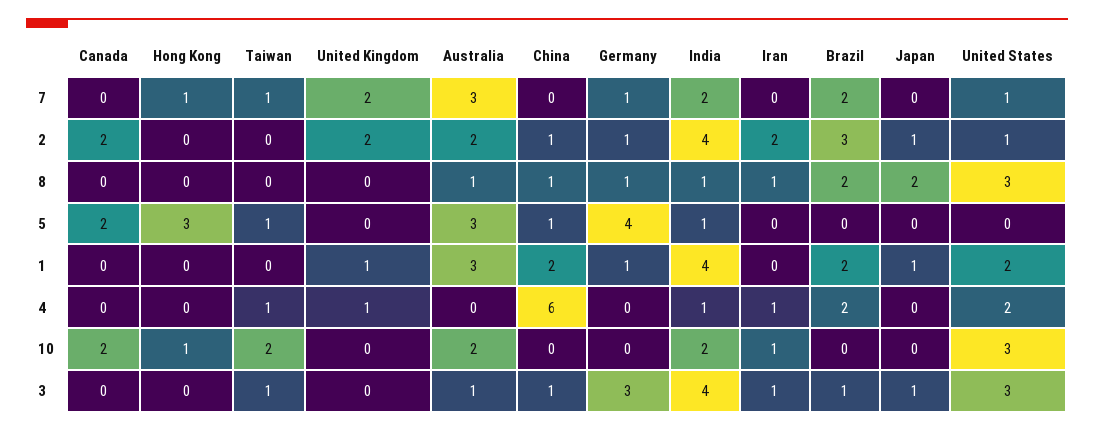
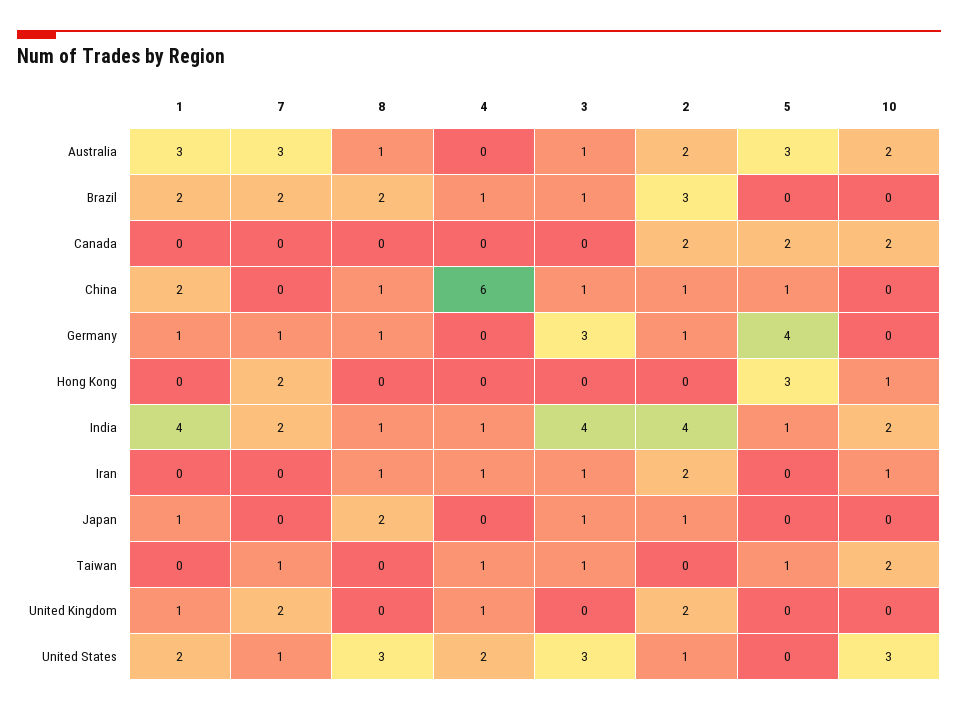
  {
    "Canada": {
      "7": 0,
      "2": 2,
      "8": 0,
      "5": 2,
      "1": 0,
      "4": 0,
      "10": 2,
      "3": 0
    },
    "Hong Kong": {
-     "7": 1,
+     "7": 2,
      "2": 0,
      "8": 0,
      "5": 3,
      "1": 0,
      "4": 0,
      "10": 1,
      "3": 0
    },
    "Taiwan": {
      "7": 1,
      "2": 0,
      "8": 0,
      "5": 1,
      "1": 0,
      "4": 1,
      "10": 2,
      "3": 1
    },
    "United Kingdom": {
      "7": 2,
      "2": 2,
      "8": 0,
      "5": 0,
      "1": 1,
      "4": 1,
      "10": 0,
      "3": 0
    },
    "Australia": {
      "7": 3,
      "2": 2,
      "8": 1,
      "5": 3,
      "1": 3,
      "4": 0,
      "10": 2,
      "3": 1
    },
    "China": {
      "7": 0,
      "2": 1,
      "8": 1,
      "5": 1,
      "1": 2,
      "4": 6,
      "10": 0,
      "3": 1
    },
    "Germany": {
      "7": 1,
      "2": 1,
      "8": 1,
      "5": 4,
      "1": 1,
      "4": 0,
      "10": 0,
      "3": 3
    },
    "India": {
      "7": 2,
      "2": 4,
      "8": 1,
      "5": 1,
      "1": 4,
      "4": 1,
      "10": 2,
      "3": 4
    },
    "Iran": {
      "7": 0,
      "2": 2,
      "8": 1,
      "5": 0,
      "1": 0,
      "4": 1,
      "10": 1,
      "3": 1
    },
    "Brazil": {
      "7": 2,
      "2": 3,
      "8": 2,
      "5": 0,
      "1": 2,
-     "4": 2,
+     "4": 1,
      "10": 0,
      "3": 1
    },
    "Japan": {
      "7": 0,
      "2": 1,
      "8": 2,
      "5": 0,
      "1": 1,
      "4": 0,
      "10": 0,
      "3": 1
    },
    "United States": {
      "7": 1,
      "2": 1,
      "8": 3,
      "5": 0,
      "1": 2,
      "4": 2,
      "10": 3,
      "3": 3
    }
  }

